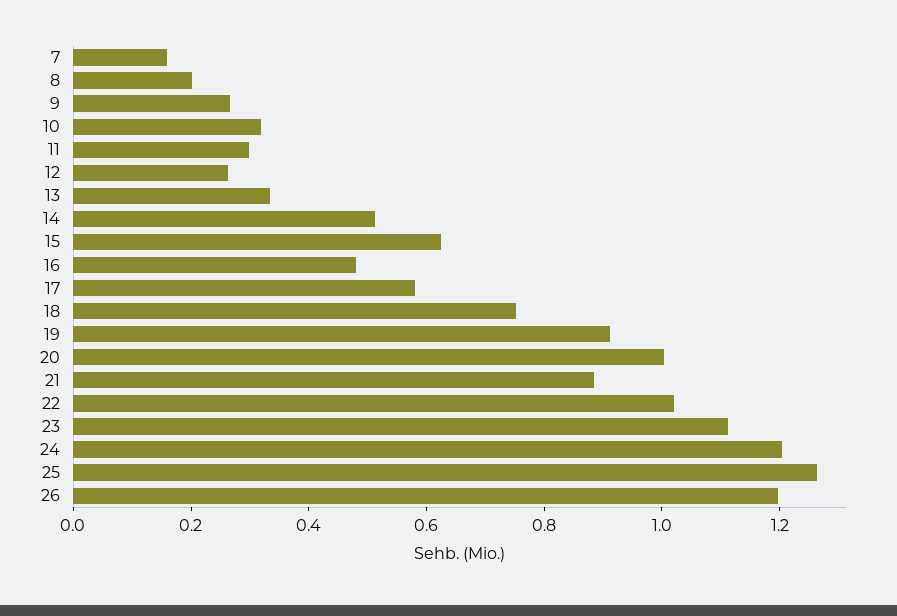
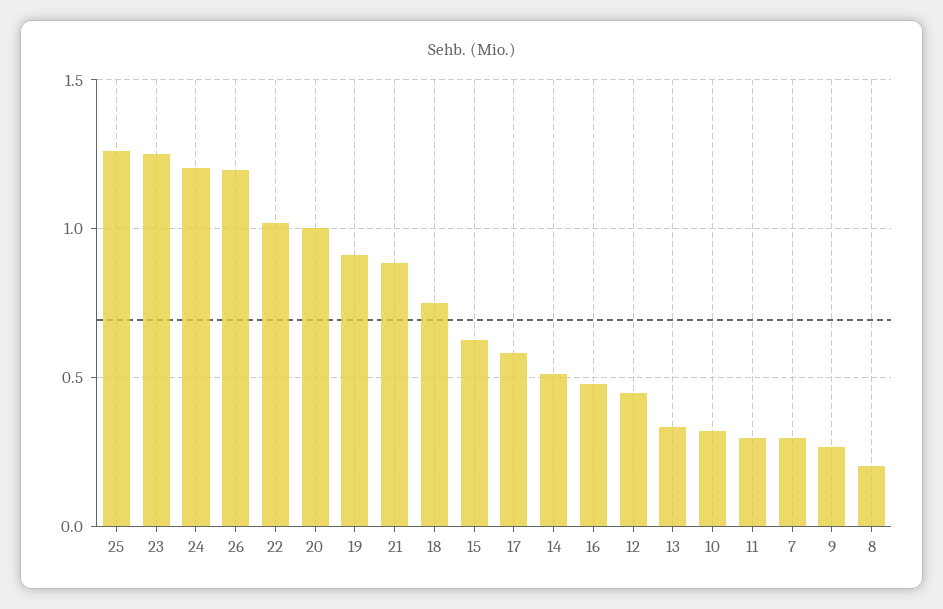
  {
-   "7": 0.15,
+   "7": 0.3,
    "8": 0.2,
    "9": 0.25,
    "10": 0.3,
    "11": 0.3,
-   "12": 0.25,
+   "12": 0.45,
    "13": 0.35,
    "14": 0.5,
    "15": 0.65,
    "16": 0.5,
    "17": 0.6,
    "18": 0.75,
    "19": 0.9,
    "20": 1,
    "21": 0.9,
    "22": 1,
-   "23": 1.1,
+   "23": 1.25,
    "24": 1.2,
    "25": 1.25,
    "26": 1.2
  }

